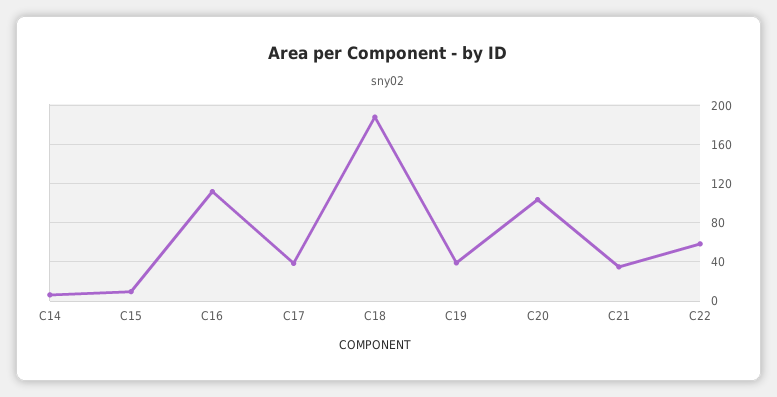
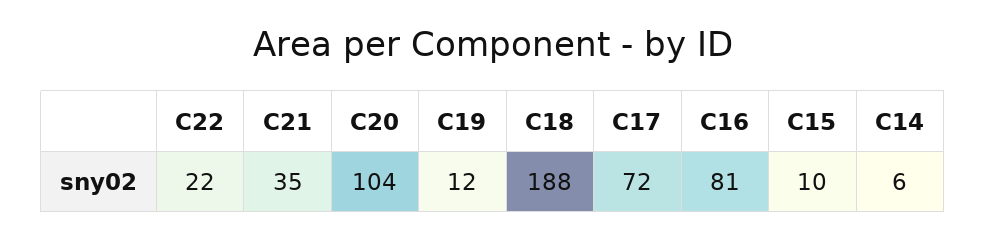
  {
    "C14": 6,
    "C15": 10,
-   "C16": 110,
+   "C16": 81,
-   "C17": 40,
+   "C17": 72,
    "C18": 188,
-   "C19": 40,
+   "C19": 12,
    "C20": 104,
    "C21": 35,
-   "C22": 60
+   "C22": 22
  }

